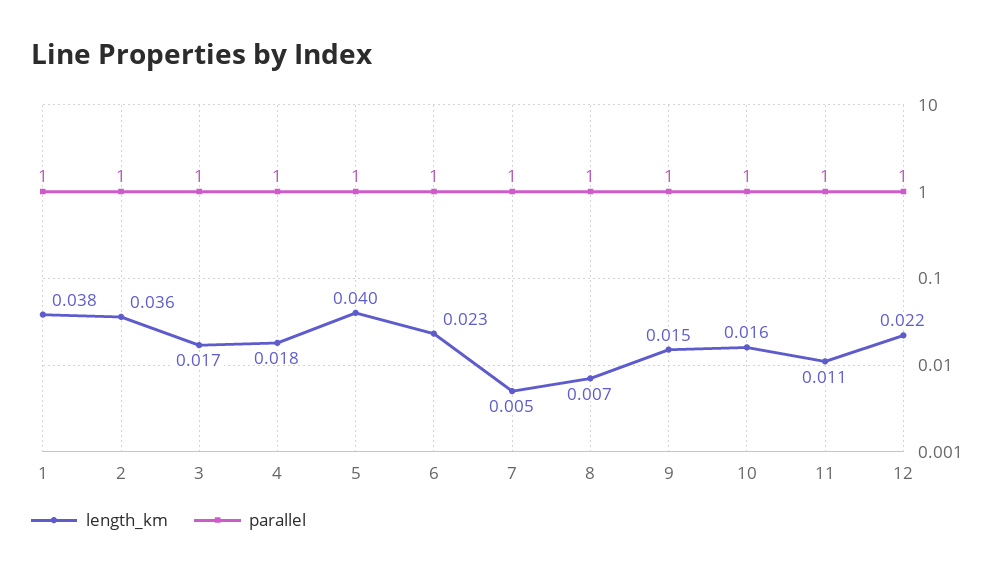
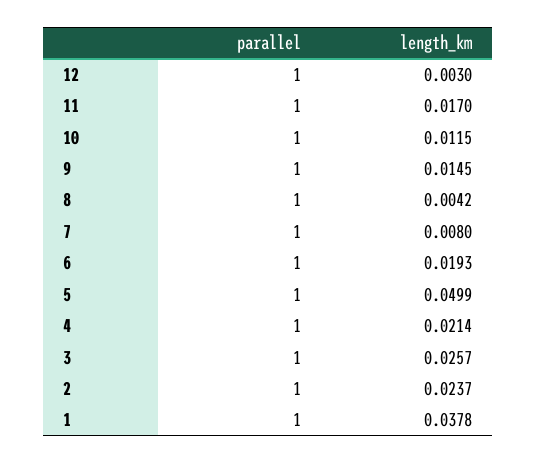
  {
    "length_km": {
      "1": 0.0378,
-     "2": 0.036,
+     "2": 0.0237,
-     "3": 0.017,
+     "3": 0.0257,
-     "4": 0.018,
+     "4": 0.0214,
-     "5": 0.04,
+     "5": 0.0499,
-     "6": 0.023,
+     "6": 0.0193,
-     "7": 0.005,
+     "7": 0.008,
-     "8": 0.007,
+     "8": 0.0042,
      "9": 0.0145,
-     "10": 0.016,
+     "10": 0.0115,
-     "11": 0.011,
+     "11": 0.017,
-     "12": 0.022
+     "12": 0.003
    },
    "parallel": {
      "1": 1,
      "2": 1,
      "3": 1,
      "4": 1,
      "5": 1,
      "6": 1,
      "7": 1,
      "8": 1,
      "9": 1,
      "10": 1,
      "11": 1,
      "12": 1
    }
  }

